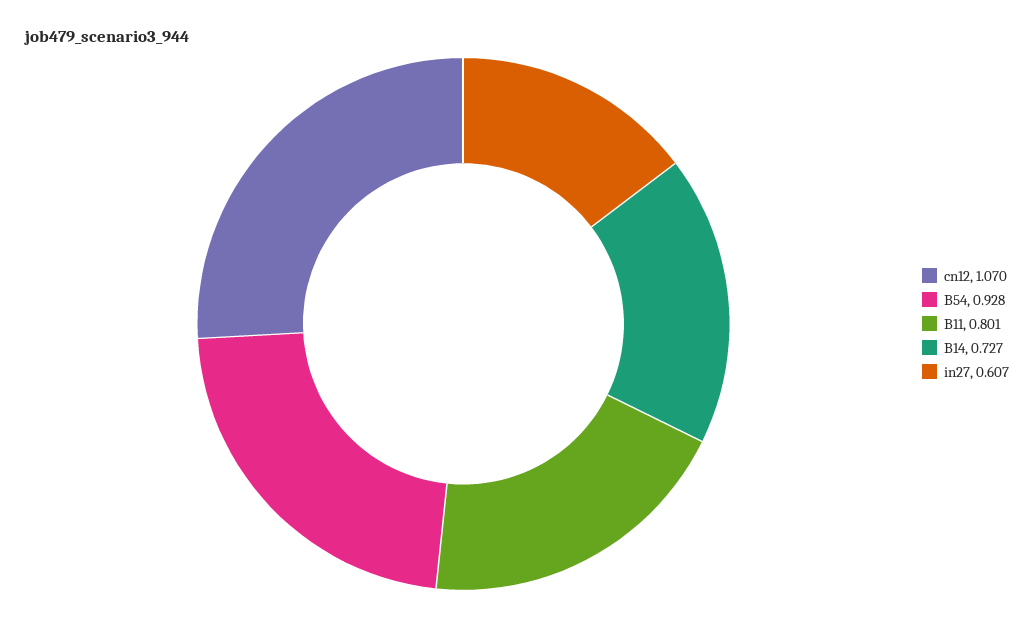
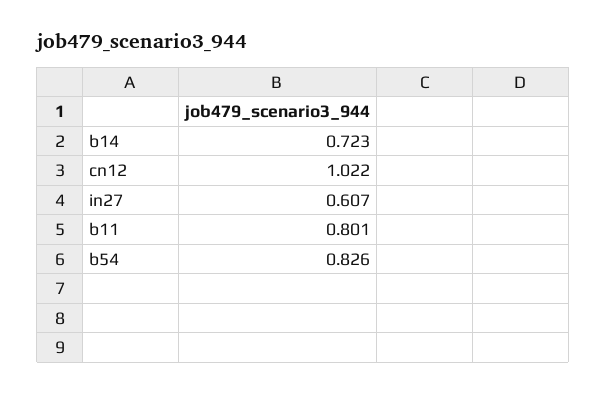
  {
-   "cn12": 1.07,
+   "cn12": 1.022,
-   "B54": 0.928,
+   "B54": 0.826,
    "B11": 0.801,
-   "B14": 0.727,
+   "B14": 0.723,
    "in27": 0.607
  }

